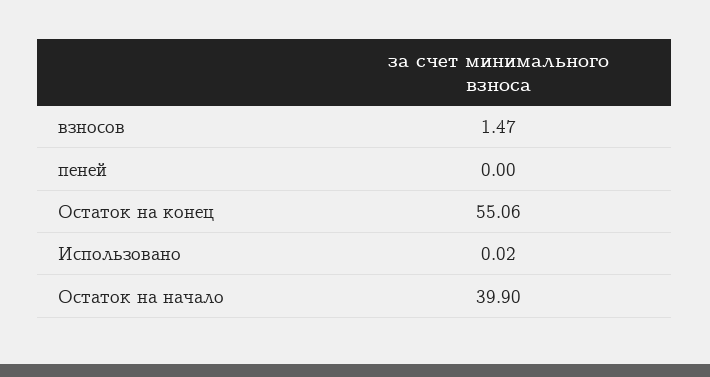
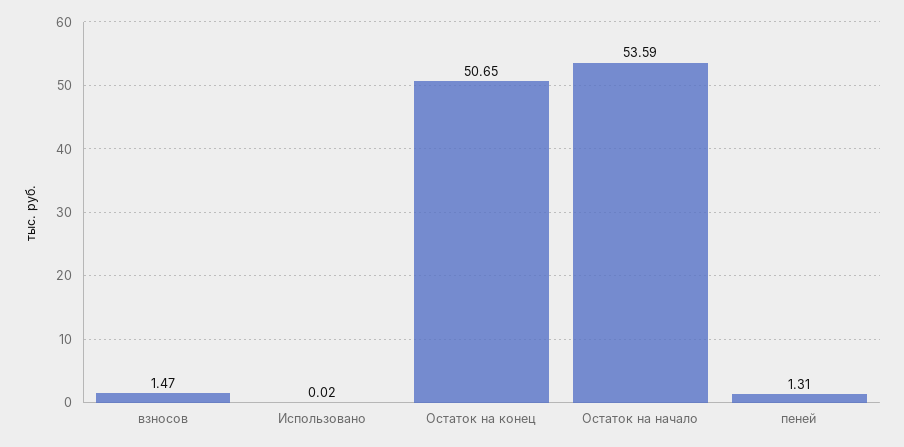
  {
    "взносов": 1.47,
-   "пеней": 0,
+   "пеней": 1.31,
-   "Остаток на конец": 55.06,
+   "Остаток на конец": 50.65,
    "Использовано": 0.02,
-   "Остаток на начало": 39.9
+   "Остаток на начало": 53.59
  }

